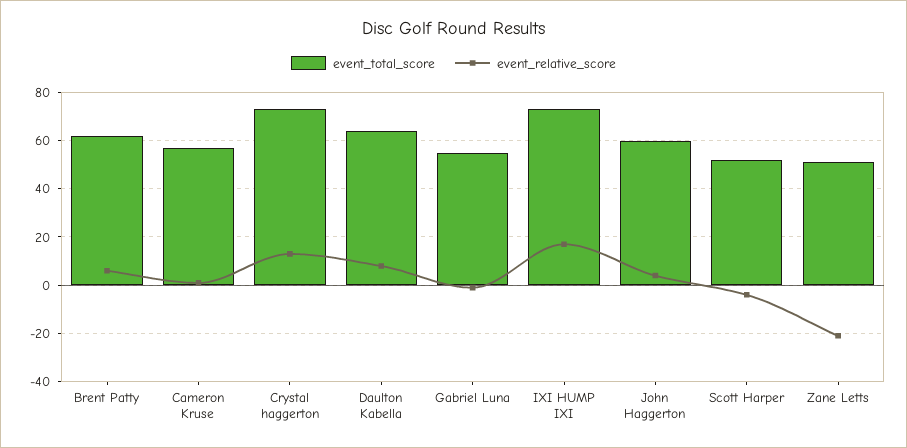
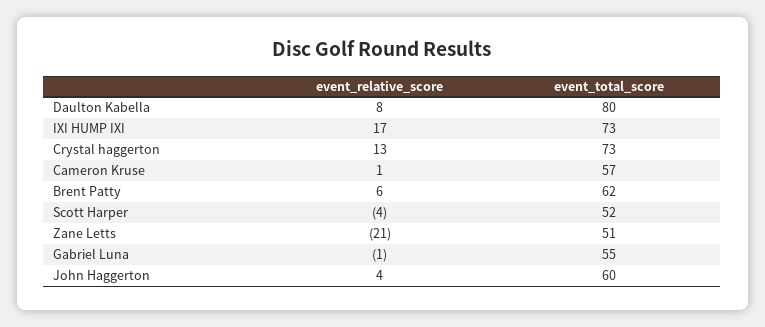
  {
    "event_total_score": {
      "Brent Patty": 62,
      "Cameron Kruse": 57,
      "Crystal haggerton": 73,
-     "Daulton Kabella": 65,
+     "Daulton Kabella": 80,
      "Gabriel Luna": 55,
      "IXI HUMP IXI": 73,
      "John Haggerton": 60,
      "Scott Harper": 52,
      "Zane Letts": 51
    },
    "event_relative_score": {
      "Brent Patty": 6,
      "Cameron Kruse": 1,
      "Crystal haggerton": 13,
      "Daulton Kabella": 8,
      "Gabriel Luna": -1,
      "IXI HUMP IXI": 17,
      "John Haggerton": 4,
      "Scott Harper": -4,
      "Zane Letts": -21
    }
  }

